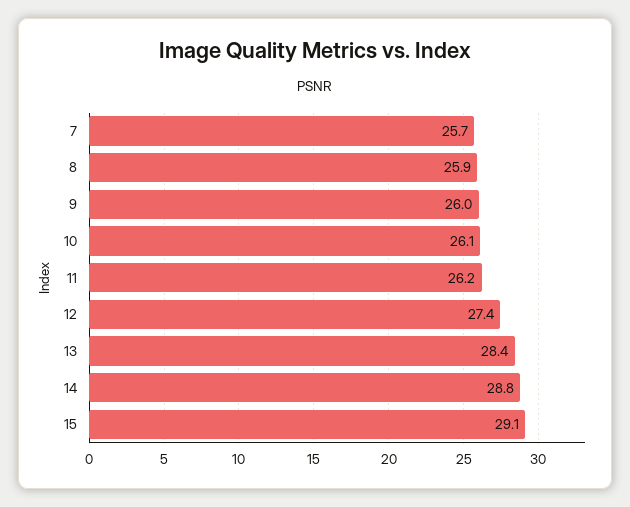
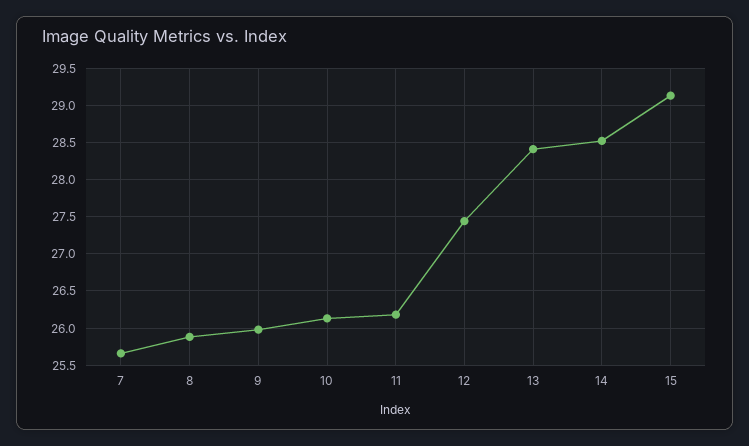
  {
    "7": 25.7,
    "8": 25.9,
    "9": 26,
    "10": 26.1,
    "11": 26.2,
    "12": 27.4,
    "13": 28.4,
-   "14": 28.8,
+   "14": 28.5,
    "15": 29.1
  }

